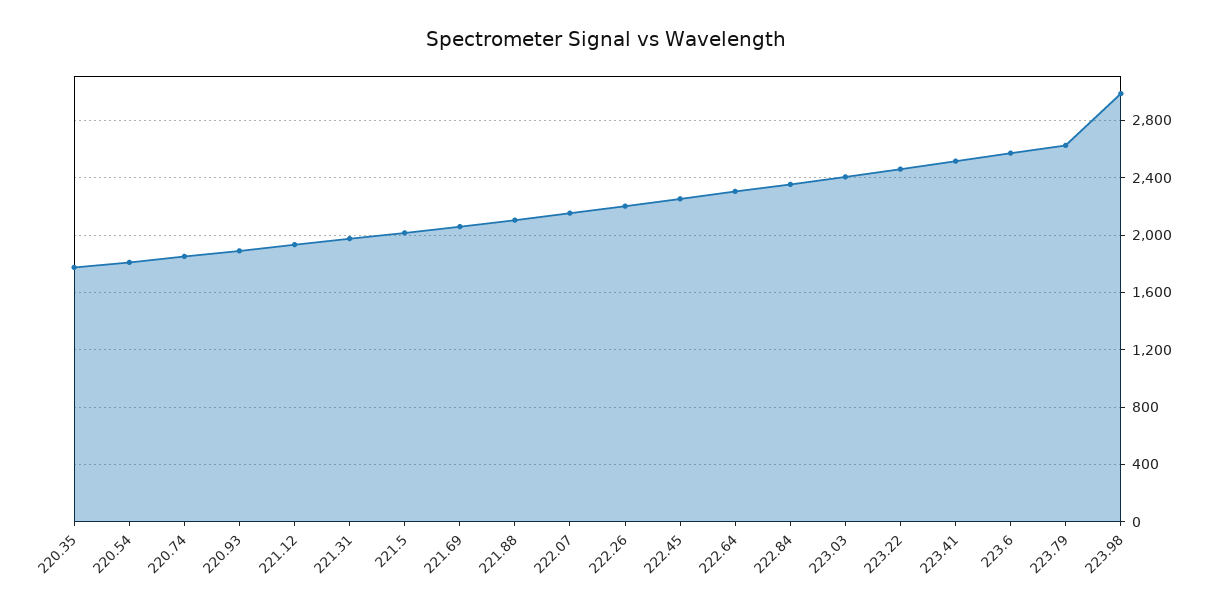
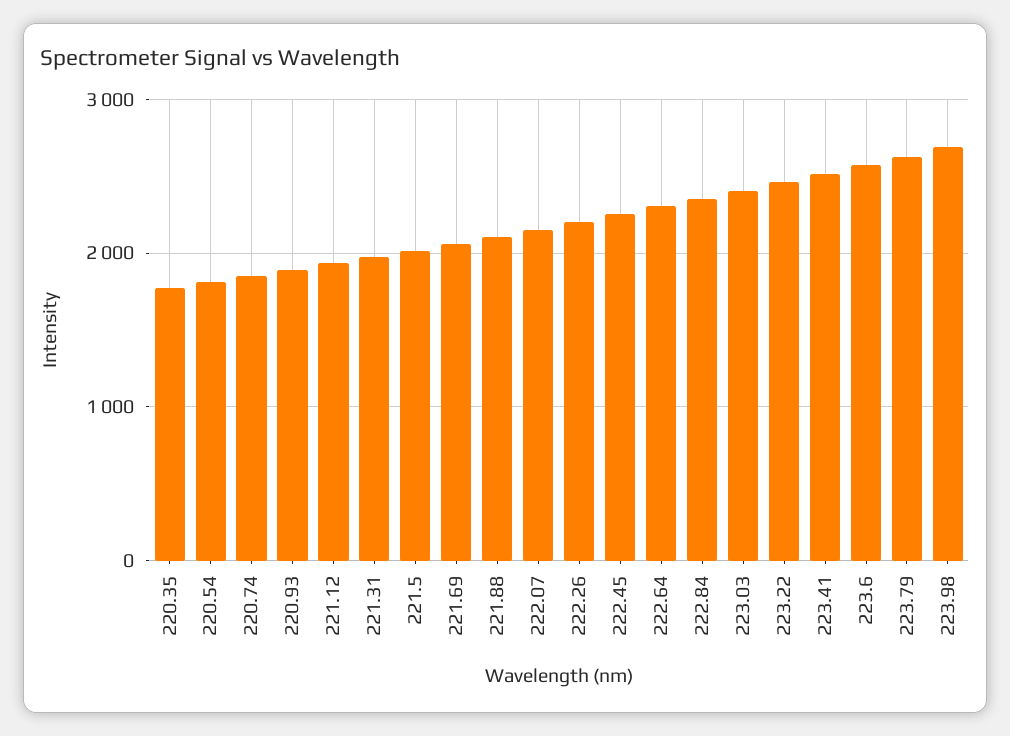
  {
    "220.35": 1750,
    "220.54": 1800,
    "220.74": 1850,
    "220.93": 1900,
    "221.12": 1950,
    "221.31": 2000,
    "221.5": 2000,
    "221.69": 2050,
    "221.88": 2100,
    "222.07": 2150,
    "222.26": 2200,
    "222.45": 2250,
    "222.64": 2300,
    "222.84": 2350,
    "223.03": 2400,
    "223.22": 2450,
    "223.41": 2500,
    "223.6": 2550,
    "223.79": 2650,
-   "223.98": 3000
+   "223.98": 2700
  }

